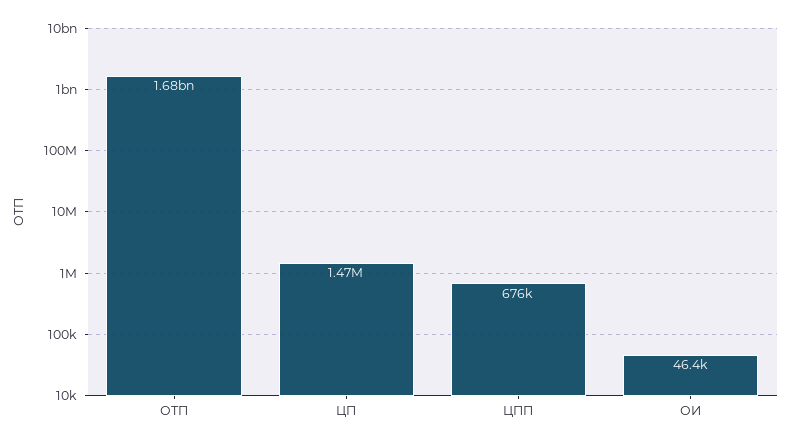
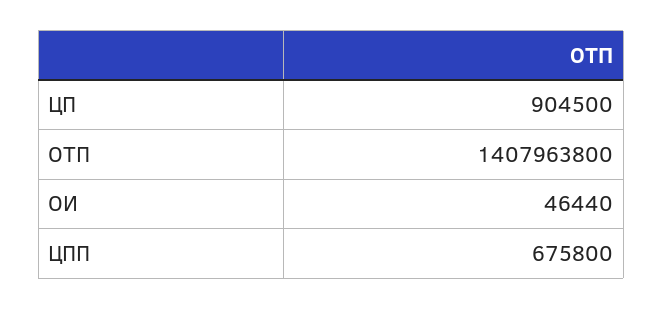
  {
-   "ОТП": 1680000000,
+   "ОТП": 1407963800,
-   "ЦП": 1470000,
+   "ЦП": 904500,
    "ЦПП": 675800,
    "ОИ": 46440
  }

